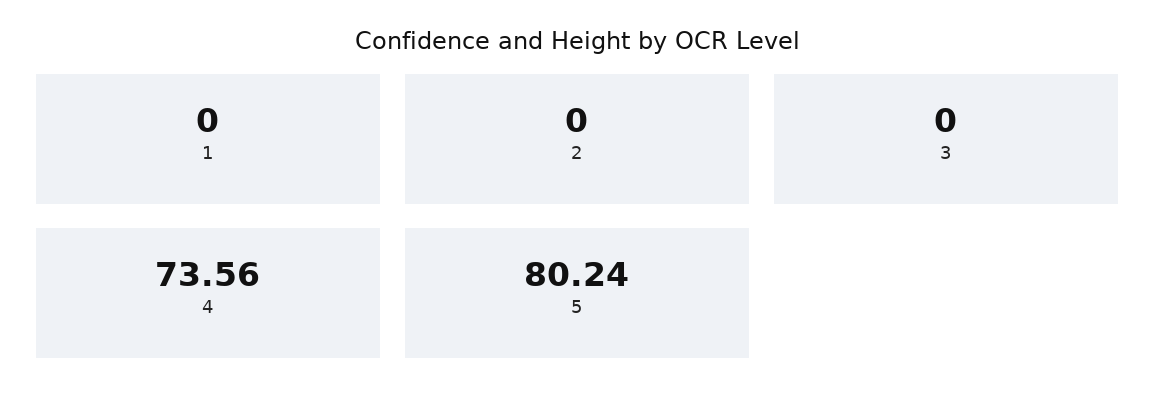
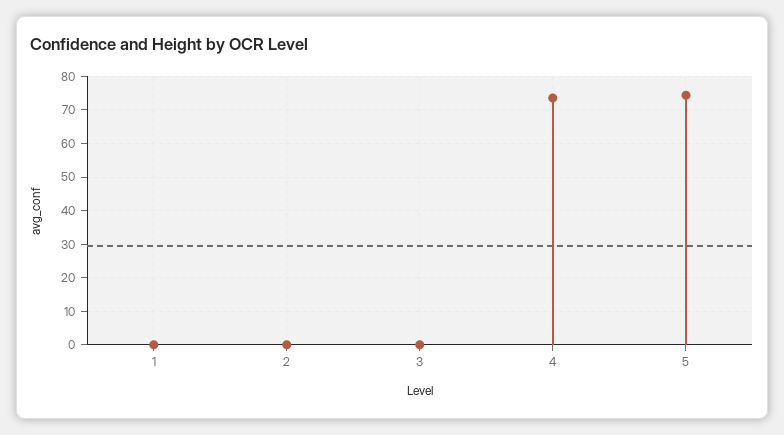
  {
    "1": 0,
    "2": 0,
    "3": 0,
    "4": 73.56,
-   "5": 80.24
+   "5": 74
  }

